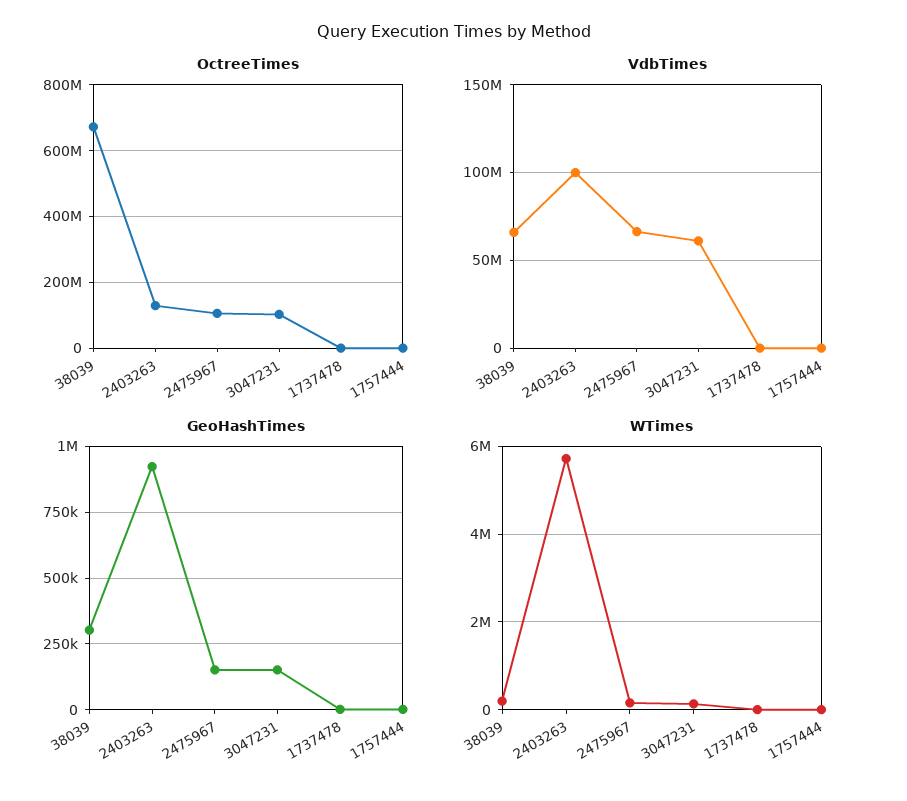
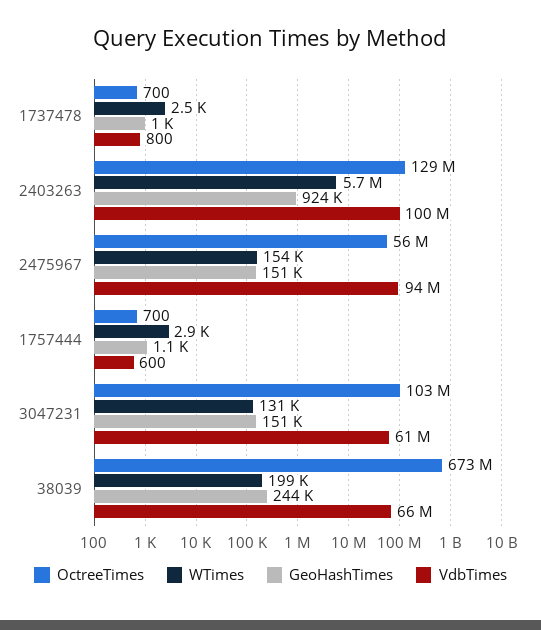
  {
    "OctreeTimes": {
      "38039": 673000000,
      "2403263": 129000000,
-     "2475967": 100000000,
+     "2475967": 56000000,
      "3047231": 103000000,
      "1737478": 700,
      "1757444": 700
    },
    "VdbTimes": {
      "38039": 66000000,
      "2403263": 100000000,
-     "2475967": 65000000,
+     "2475967": 94000000,
      "3047231": 61000000,
      "1737478": 800,
      "1757444": 600
    },
    "GeoHashTimes": {
-     "38039": 300000,
+     "38039": 244000,
      "2403263": 924000,
      "2475967": 151000,
      "3047231": 151000,
      "1737478": 1000,
      "1757444": 1100
    },
    "WTimes": {
      "38039": 199000,
      "2403263": 5700000,
      "2475967": 154000,
      "3047231": 131000,
      "1737478": 2500,
      "1757444": 2900
    }
  }

